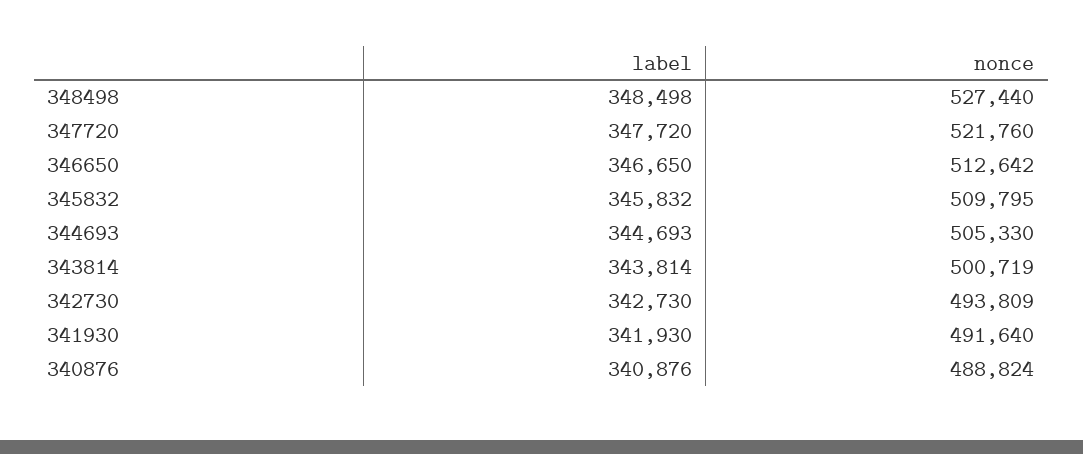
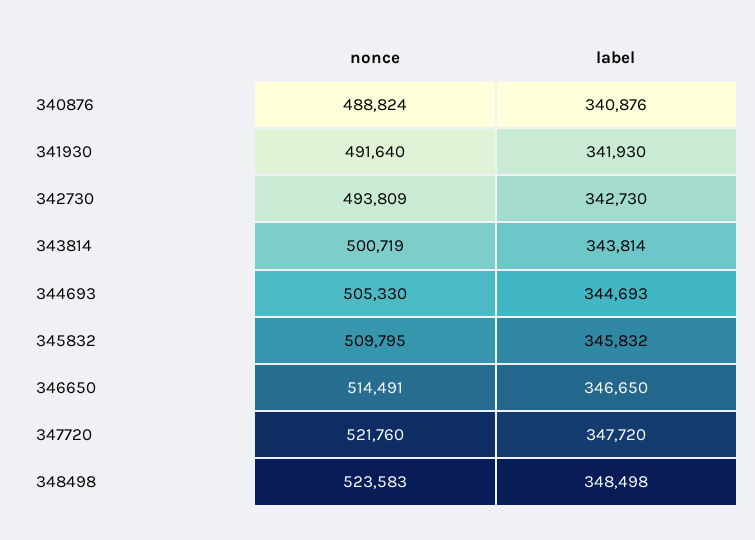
  {
    "label": {
      "348498": 348498,
      "347720": 347720,
      "346650": 346650,
      "345832": 345832,
      "344693": 344693,
      "343814": 343814,
      "342730": 342730,
      "341930": 341930,
      "340876": 340876
    },
    "nonce": {
-     "348498": 527440,
+     "348498": 523583,
      "347720": 521760,
-     "346650": 512642,
+     "346650": 514491,
      "345832": 509795,
      "344693": 505330,
      "343814": 500719,
      "342730": 493809,
      "341930": 491640,
      "340876": 488824
    }
  }

